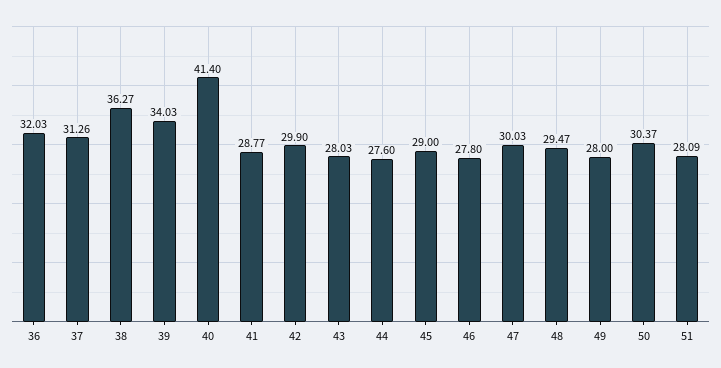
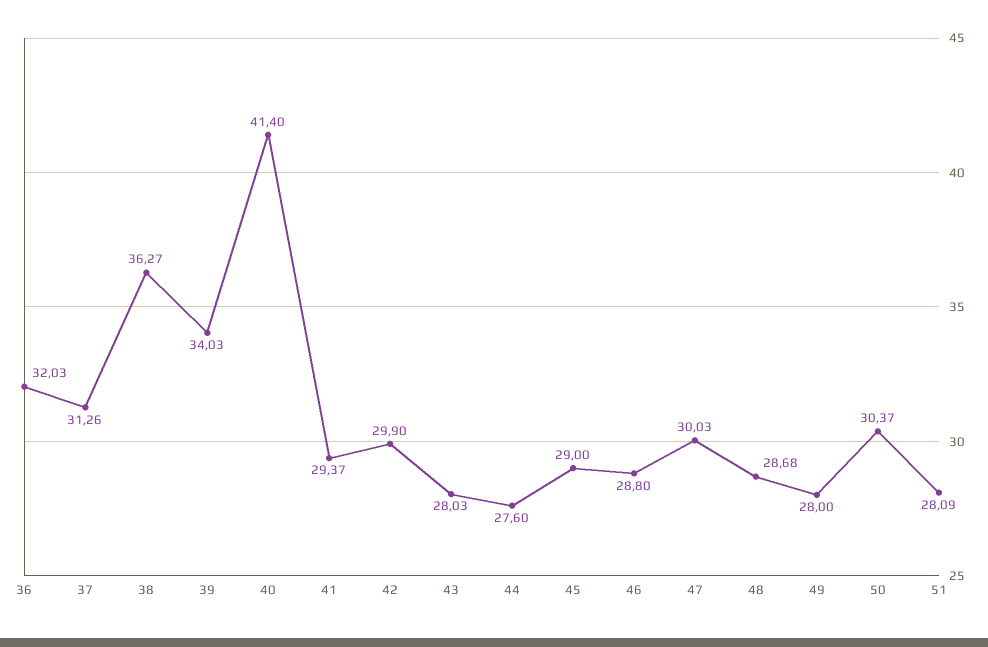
  {
    "36": 32.03,
    "37": 31.26,
    "38": 36.27,
    "39": 34.03,
    "40": 41.4,
-   "41": 28.77,
+   "41": 29.37,
    "42": 29.9,
    "43": 28.03,
    "44": 27.6,
    "45": 29,
-   "46": 27.8,
+   "46": 28.8,
    "47": 30.03,
-   "48": 29.47,
+   "48": 28.68,
    "49": 28,
    "50": 30.37,
    "51": 28.09
  }

